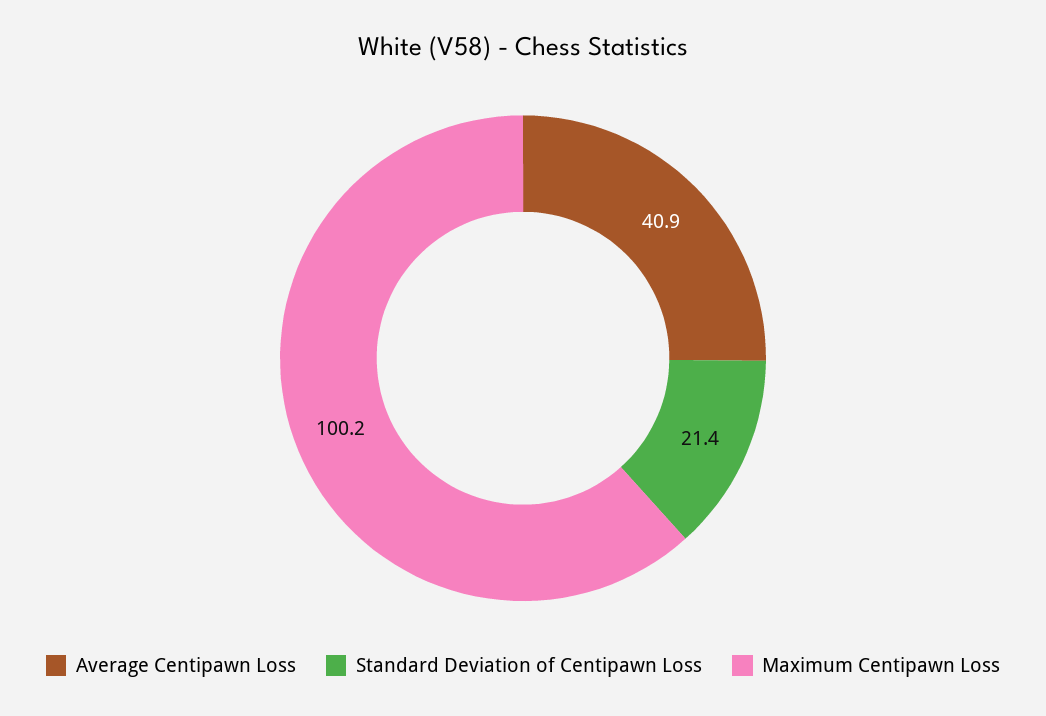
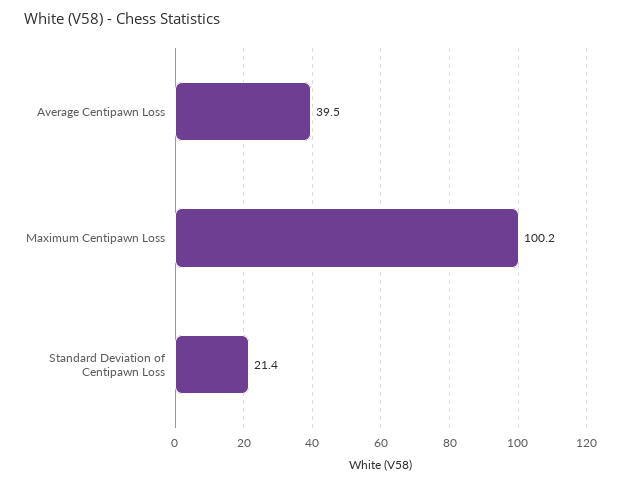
  {
-   "Average Centipawn Loss": 40.9,
+   "Average Centipawn Loss": 39.5,
    "Standard Deviation of Centipawn Loss": 21.4,
    "Maximum Centipawn Loss": 100.2
  }

